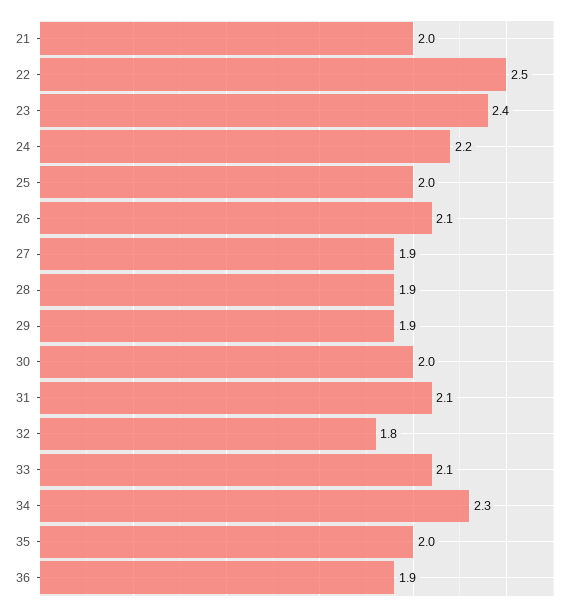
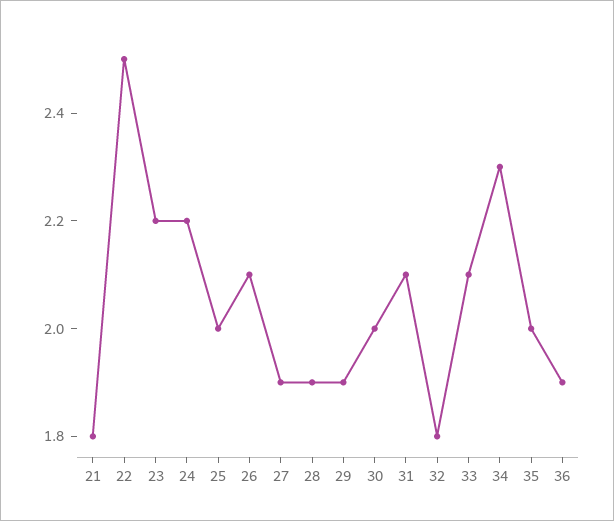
  {
-   "21": 2,
+   "21": 1.8,
    "22": 2.5,
-   "23": 2.4,
+   "23": 2.2,
    "24": 2.2,
    "25": 2,
    "26": 2.1,
    "27": 1.9,
    "28": 1.9,
    "29": 1.9,
    "30": 2,
    "31": 2.1,
    "32": 1.8,
    "33": 2.1,
    "34": 2.3,
    "35": 2,
    "36": 1.9
  }

